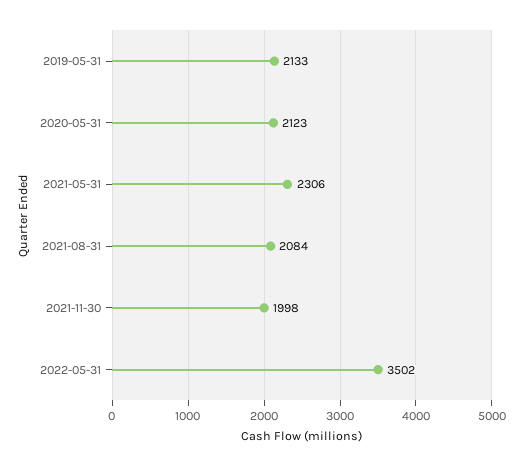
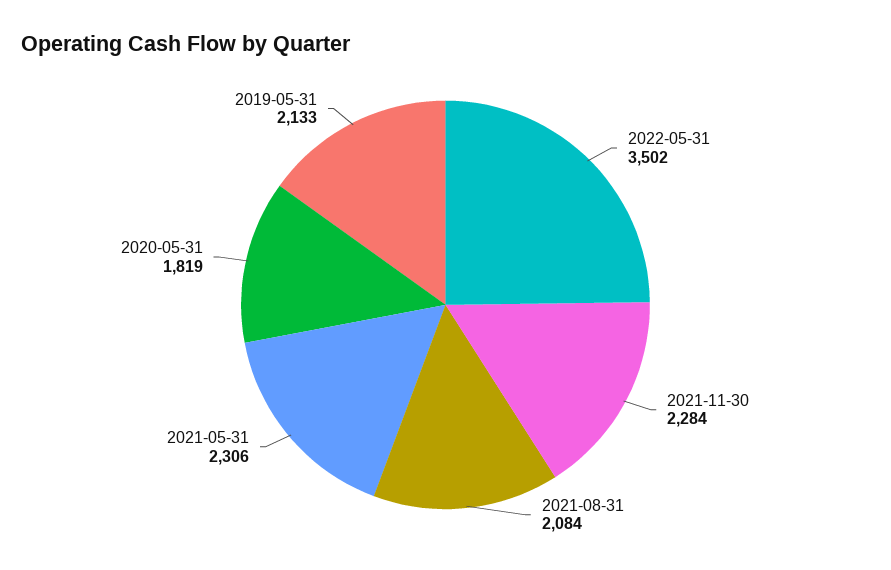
  {
    "2019-05-31": 2133,
-   "2020-05-31": 2123,
+   "2020-05-31": 1819,
    "2021-05-31": 2306,
    "2021-08-31": 2084,
-   "2021-11-30": 1998,
+   "2021-11-30": 2284,
    "2022-05-31": 3502
  }

